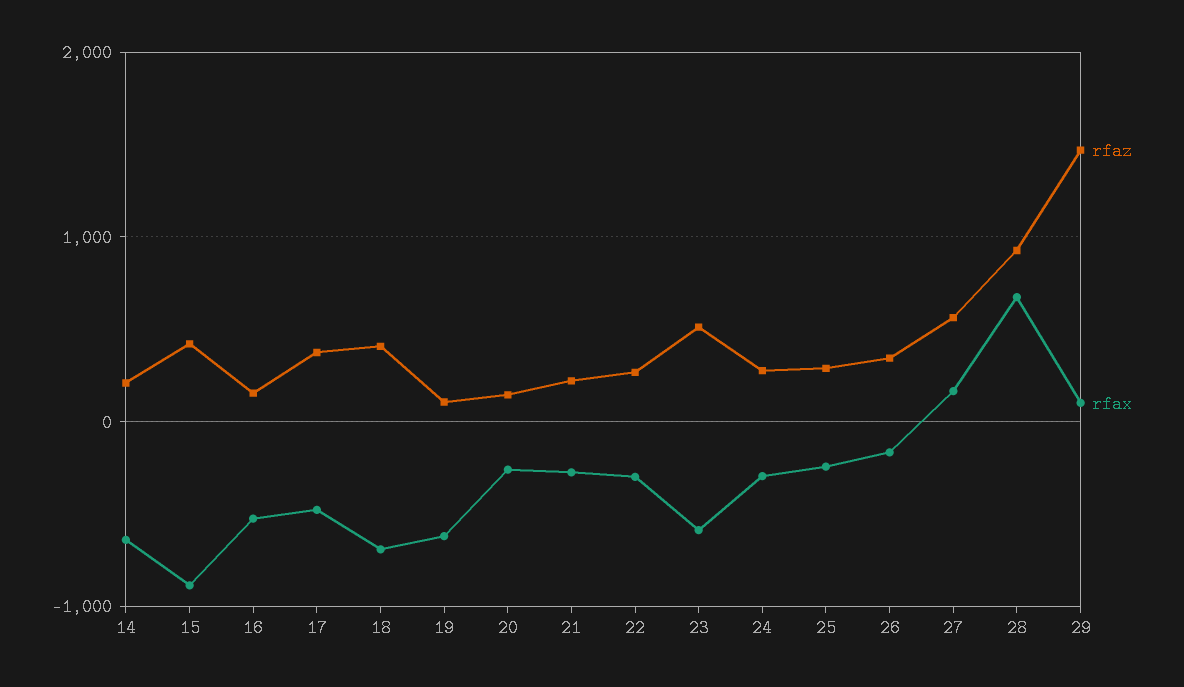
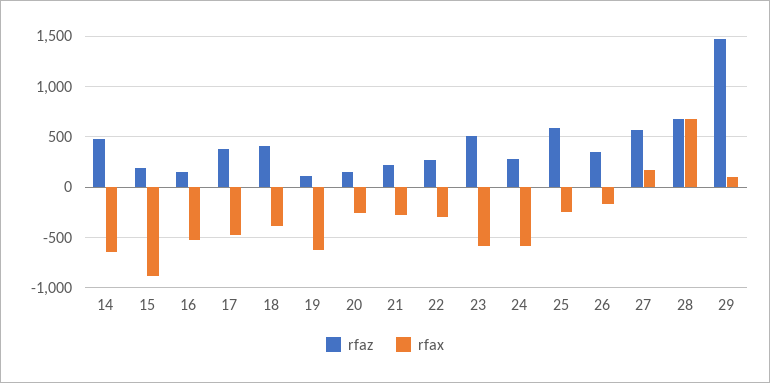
  {
    "rfaz": {
-     "14": 200,
+     "14": 500,
-     "15": 400,
+     "15": 200,
      "16": 200,
      "17": 400,
      "18": 400,
      "19": 100,
      "20": 100,
      "21": 200,
      "22": 300,
      "23": 500,
      "24": 300,
-     "25": 300,
+     "25": 600,
      "26": 300,
      "27": 600,
-     "28": 900,
+     "28": 700,
      "29": 1500
    },
    "rfax": {
      "14": -600,
      "15": -900,
      "16": -500,
      "17": -500,
-     "18": -700,
+     "18": -400,
      "19": -600,
      "20": -300,
      "21": -300,
      "22": -300,
      "23": -600,
-     "24": -300,
+     "24": -600,
      "25": -200,
      "26": -200,
      "27": 200,
      "28": 700,
      "29": 100
    }
  }

